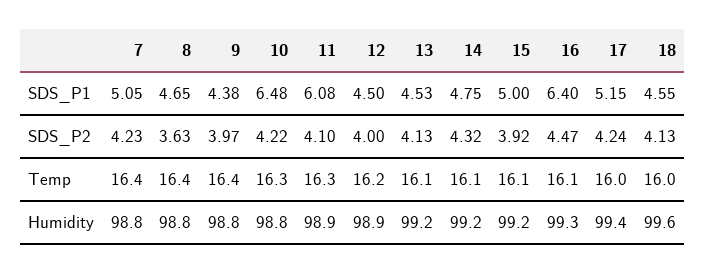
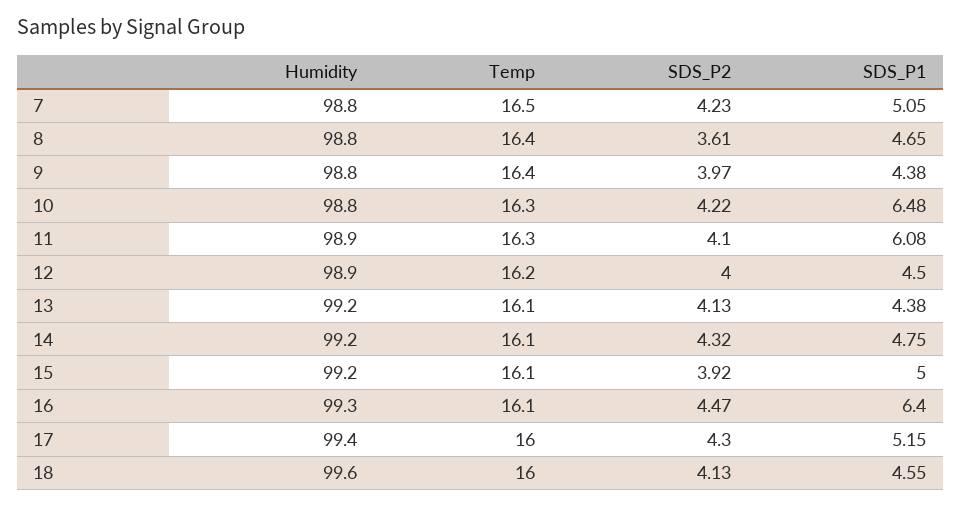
  {
    "7": {
      "SDS_P1": 5.05,
      "SDS_P2": 4.23,
-     "Temp": 16.4,
+     "Temp": 16.5,
      "Humidity": 98.8
    },
    "8": {
      "SDS_P1": 4.65,
-     "SDS_P2": 3.63,
+     "SDS_P2": 3.61,
      "Temp": 16.4,
      "Humidity": 98.8
    },
    "9": {
      "SDS_P1": 4.38,
      "SDS_P2": 3.97,
      "Temp": 16.4,
      "Humidity": 98.8
    },
    "10": {
      "SDS_P1": 6.48,
      "SDS_P2": 4.22,
      "Temp": 16.3,
      "Humidity": 98.8
    },
    "11": {
      "SDS_P1": 6.08,
      "SDS_P2": 4.1,
      "Temp": 16.3,
      "Humidity": 98.9
    },
    "12": {
      "SDS_P1": 4.5,
      "SDS_P2": 4,
      "Temp": 16.2,
      "Humidity": 98.9
    },
    "13": {
-     "SDS_P1": 4.53,
+     "SDS_P1": 4.38,
      "SDS_P2": 4.13,
      "Temp": 16.1,
      "Humidity": 99.2
    },
    "14": {
      "SDS_P1": 4.75,
      "SDS_P2": 4.32,
      "Temp": 16.1,
      "Humidity": 99.2
    },
    "15": {
      "SDS_P1": 5,
      "SDS_P2": 3.92,
      "Temp": 16.1,
      "Humidity": 99.2
    },
    "16": {
      "SDS_P1": 6.4,
      "SDS_P2": 4.47,
      "Temp": 16.1,
      "Humidity": 99.3
    },
    "17": {
      "SDS_P1": 5.15,
-     "SDS_P2": 4.24,
+     "SDS_P2": 4.3,
      "Temp": 16,
      "Humidity": 99.4
    },
    "18": {
      "SDS_P1": 4.55,
      "SDS_P2": 4.13,
      "Temp": 16,
      "Humidity": 99.6
    }
  }

